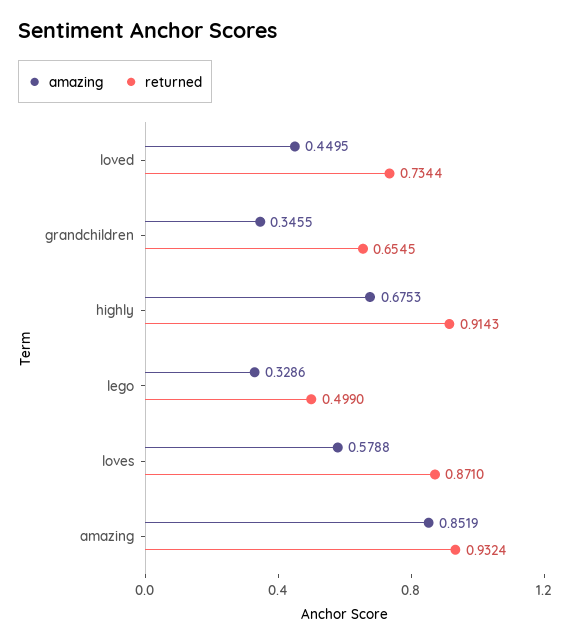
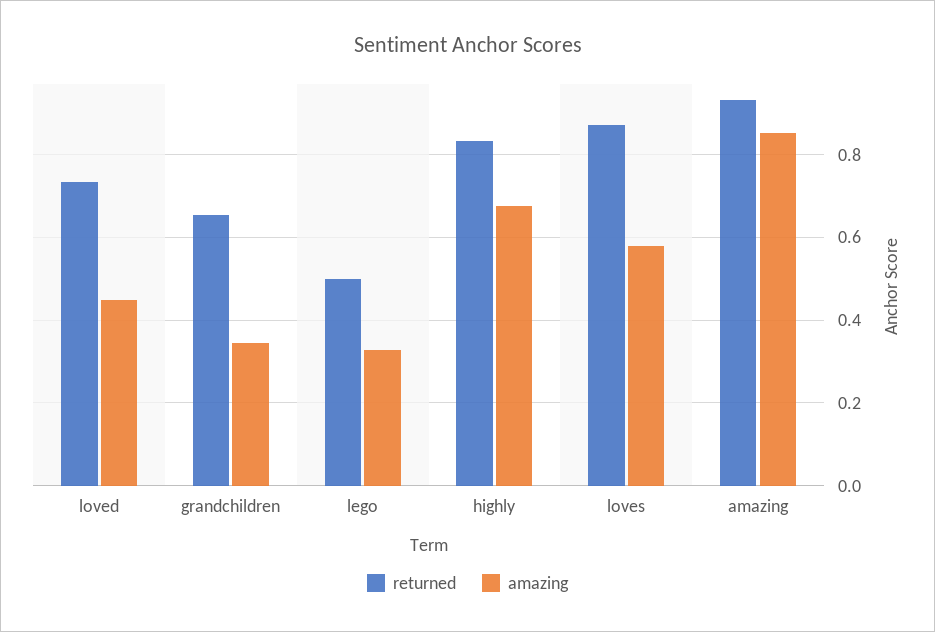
  {
    "amazing": {
      "loved": 0.4495,
      "grandchildren": 0.3455,
      "highly": 0.6753,
      "lego": 0.3286,
      "loves": 0.5788,
      "amazing": 0.8519
    },
    "returned": {
      "loved": 0.7344,
      "grandchildren": 0.6545,
-     "highly": 0.9143,
+     "highly": 0.84,
      "lego": 0.499,
      "loves": 0.871,
      "amazing": 0.9324
    }
  }

